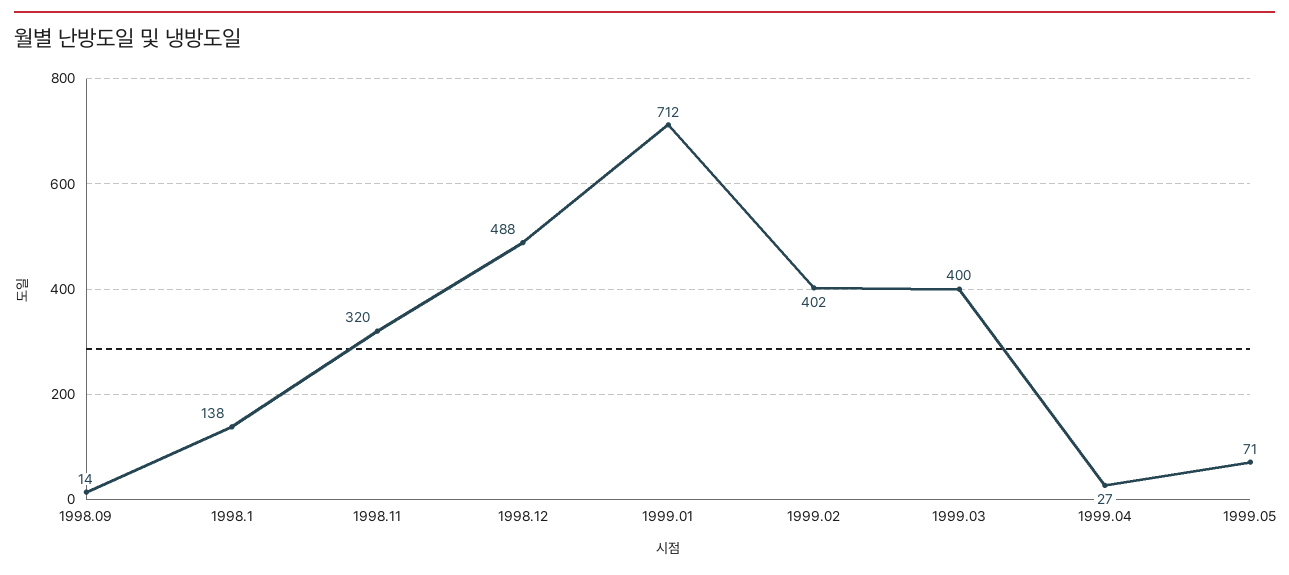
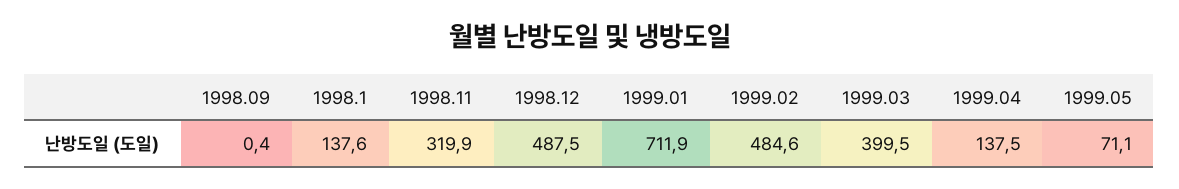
  {
-   "1998.09": 14,
+   "1998.09": 0.4,
    "1998.1": 137.6,
    "1998.11": 319.9,
    "1998.12": 487.5,
    "1999.01": 711.9,
-   "1999.02": 402,
+   "1999.02": 484.6,
    "1999.03": 399.5,
-   "1999.04": 27,
+   "1999.04": 137.5,
    "1999.05": 71.1
  }

